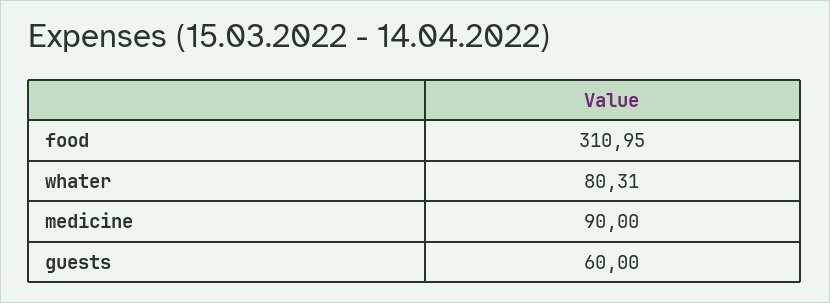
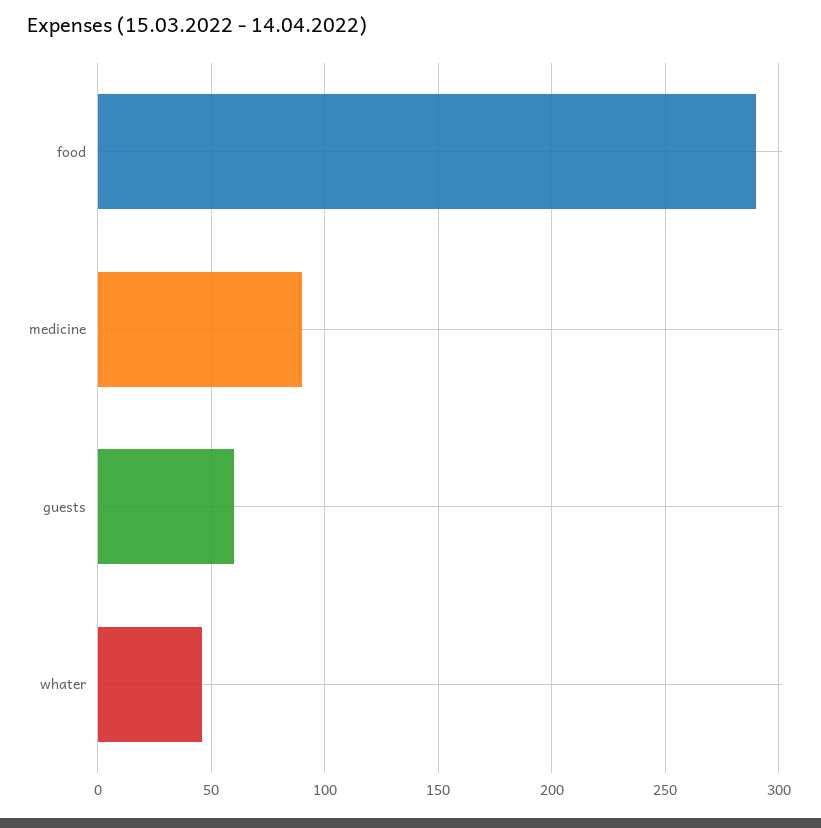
  {
-   "food": 310.95,
+   "food": 290,
-   "whater": 80.31,
+   "whater": 45,
    "medicine": 90,
    "guests": 60
  }

